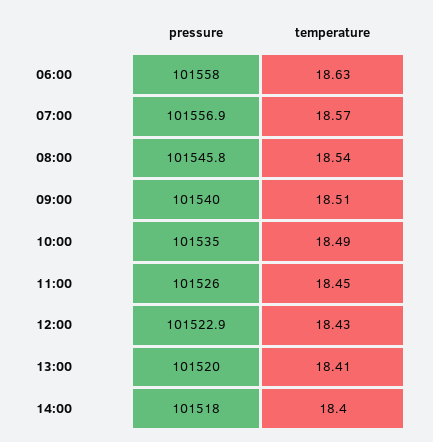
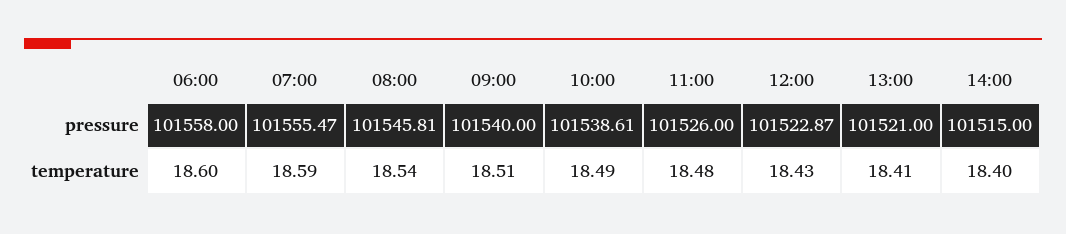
  {
    "pressure": {
      "06:00": 101558,
-     "07:00": 101556.9,
+     "07:00": 101555.47,
      "08:00": 101545.81,
      "09:00": 101540,
-     "10:00": 101535,
+     "10:00": 101538.61,
      "11:00": 101526,
      "12:00": 101522.87,
-     "13:00": 101520,
+     "13:00": 101521,
-     "14:00": 101518
+     "14:00": 101515
    },
    "temperature": {
-     "06:00": 18.63,
+     "06:00": 18.6,
-     "07:00": 18.57,
+     "07:00": 18.59,
      "08:00": 18.54,
      "09:00": 18.51,
      "10:00": 18.49,
-     "11:00": 18.45,
+     "11:00": 18.48,
      "12:00": 18.43,
      "13:00": 18.41,
      "14:00": 18.4
    }
  }

